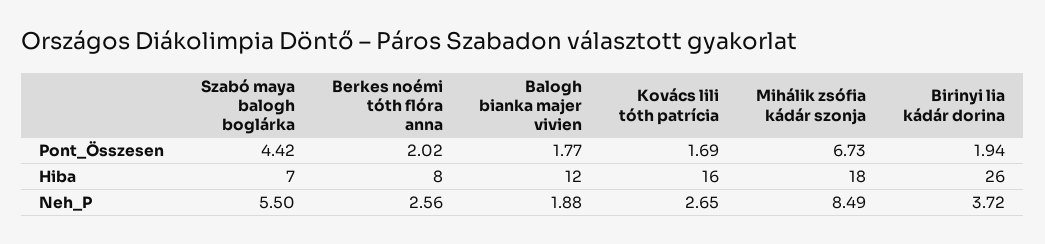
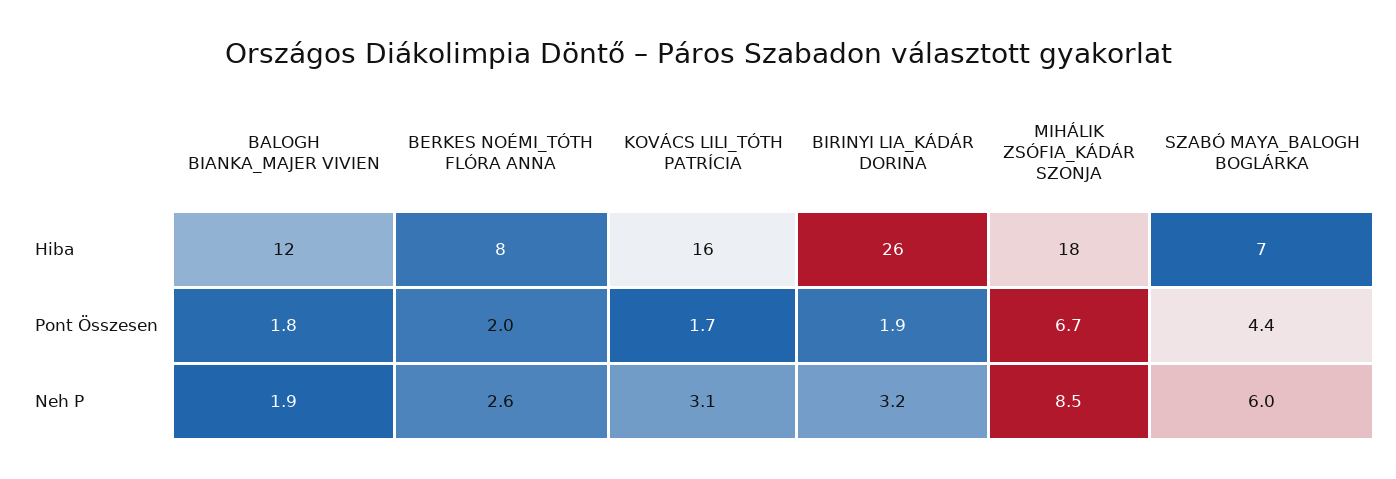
  {
    "Szabó maya balogh boglárka": {
      "Pont_Összesen": 4.42,
      "Hiba": 7,
-     "Neh_P": 5.5
+     "Neh_P": 6
    },
    "Berkes noémi tóth flóra anna": {
      "Pont_Összesen": 2.02,
      "Hiba": 8,
      "Neh_P": 2.56
    },
    "Balogh bianka majer vivien": {
      "Pont_Összesen": 1.77,
      "Hiba": 12,
      "Neh_P": 1.88
    },
    "Kovács lili tóth patrícia": {
      "Pont_Összesen": 1.69,
      "Hiba": 16,
-     "Neh_P": 2.65
+     "Neh_P": 3.1
    },
    "Mihálik zsófia kádár szonja": {
      "Pont_Összesen": 6.73,
      "Hiba": 18,
      "Neh_P": 8.49
    },
    "Birinyi lia kádár dorina": {
      "Pont_Összesen": 1.94,
      "Hiba": 26,
-     "Neh_P": 3.72
+     "Neh_P": 3.2
    }
  }

